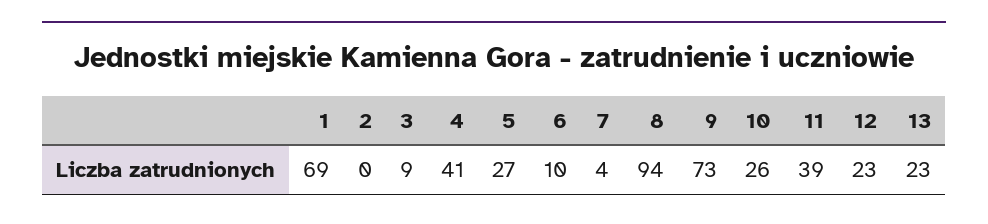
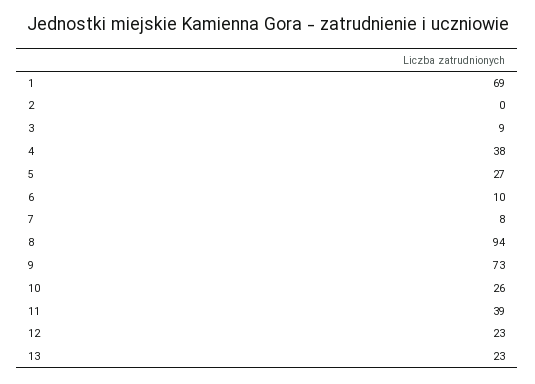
  {
    "1": 69,
    "2": 0,
    "3": 9,
-   "4": 41,
+   "4": 38,
    "5": 27,
    "6": 10,
-   "7": 4,
+   "7": 8,
    "8": 94,
    "9": 73,
    "10": 26,
    "11": 39,
    "12": 23,
    "13": 23
  }

